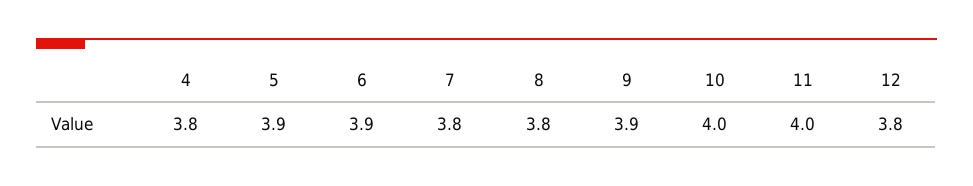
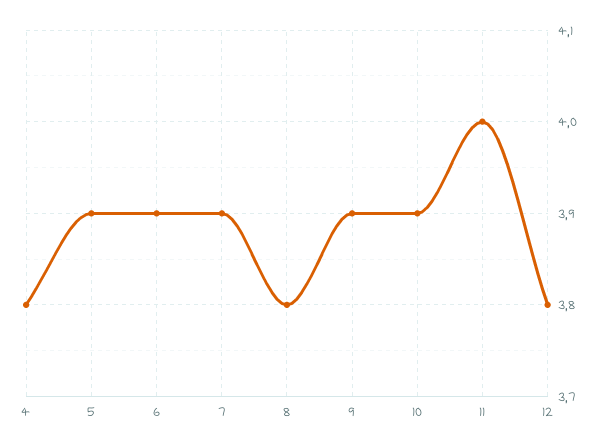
  {
    "4": 3.8,
    "5": 3.9,
    "6": 3.9,
-   "7": 3.8,
+   "7": 3.9,
    "8": 3.8,
    "9": 3.9,
-   "10": 4,
+   "10": 3.9,
    "11": 4,
    "12": 3.8
  }

